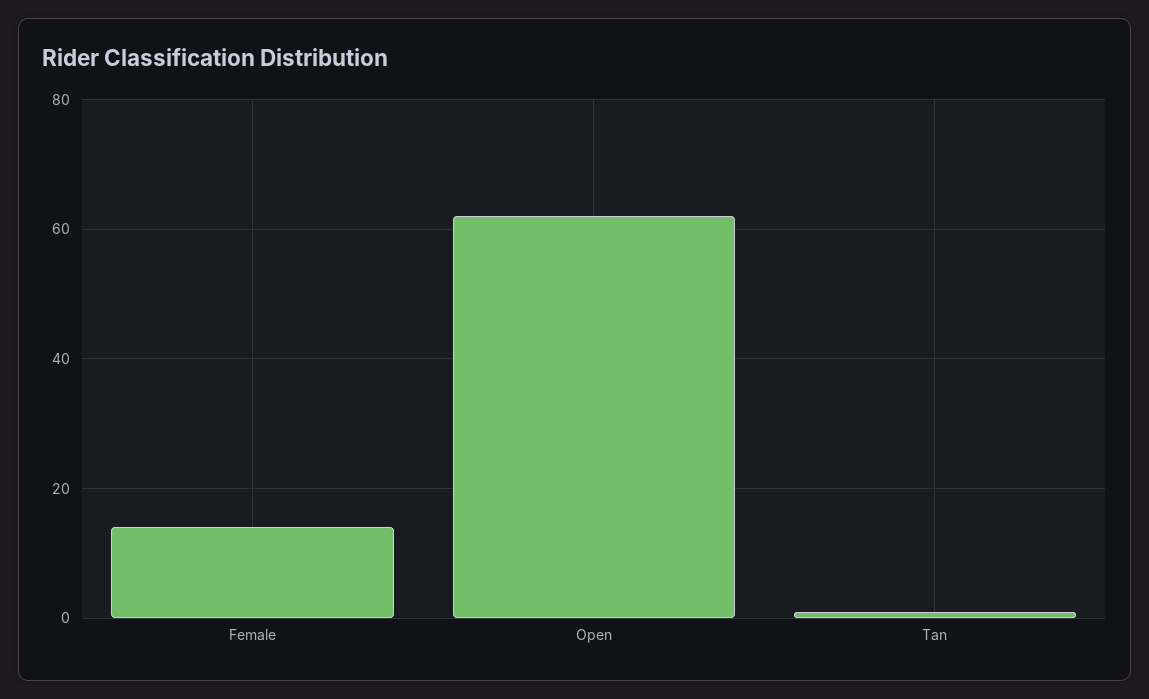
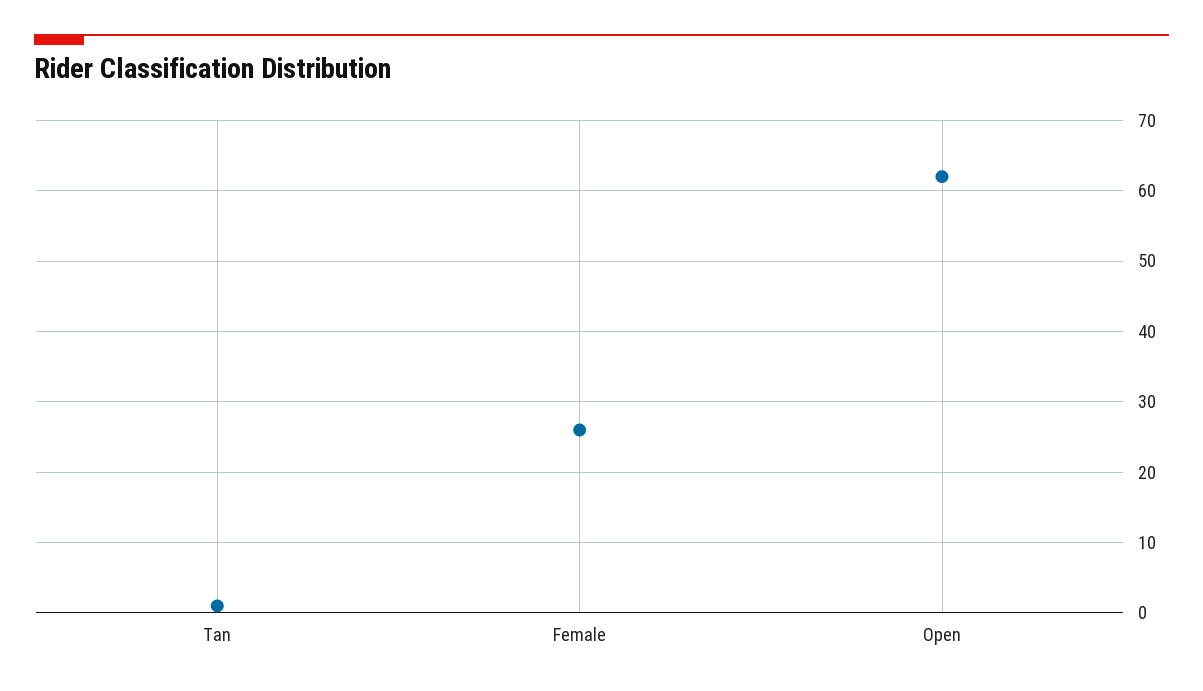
  {
-   "Female": 15,
+   "Female": 26,
    "Open": 62,
    "Tan": 1
  }

